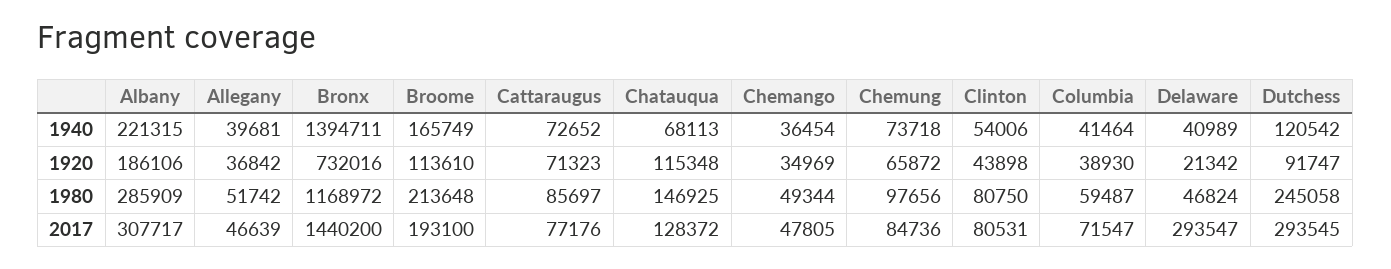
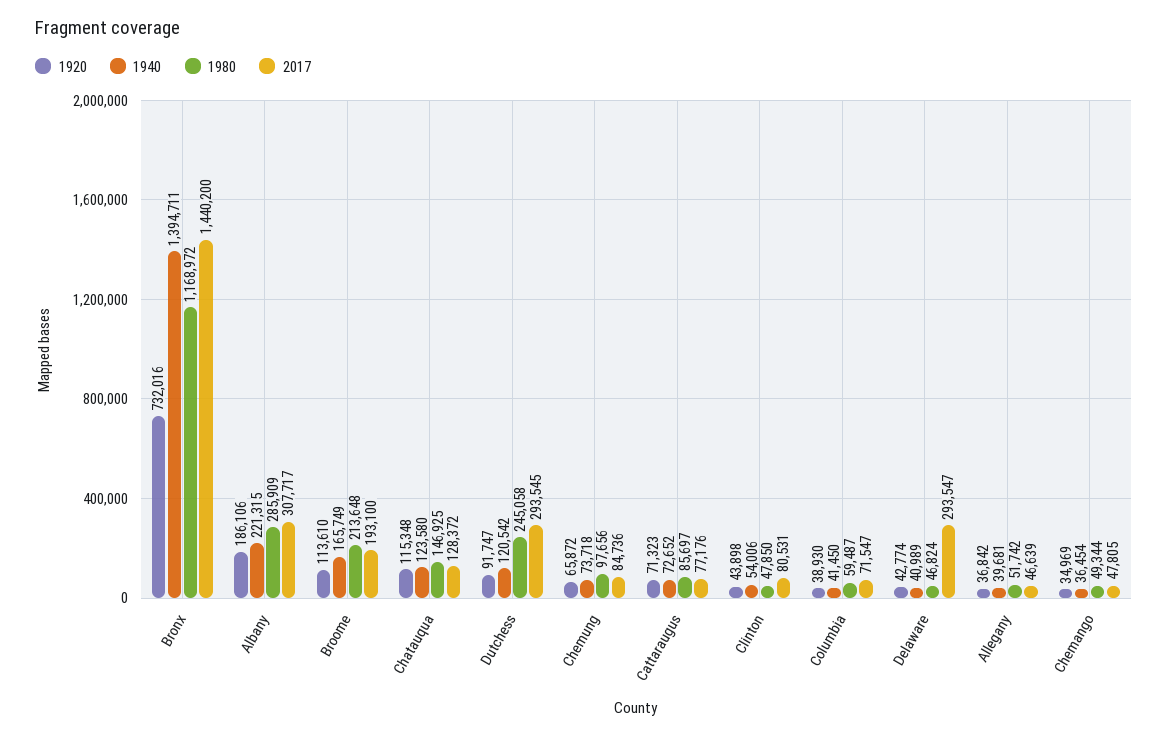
  {
    "1940": {
      "Albany": 221315,
      "Allegany": 39681,
      "Bronx": 1394711,
      "Broome": 165749,
      "Cattaraugus": 72652,
-     "Chatauqua": 68113,
+     "Chatauqua": 123580,
      "Chemango": 36454,
      "Chemung": 73718,
      "Clinton": 54006,
-     "Columbia": 41464,
+     "Columbia": 41450,
      "Delaware": 40989,
      "Dutchess": 120542
    },
    "1920": {
      "Albany": 186106,
      "Allegany": 36842,
      "Bronx": 732016,
      "Broome": 113610,
      "Cattaraugus": 71323,
      "Chatauqua": 115348,
      "Chemango": 34969,
      "Chemung": 65872,
      "Clinton": 43898,
      "Columbia": 38930,
-     "Delaware": 21342,
+     "Delaware": 42774,
      "Dutchess": 91747
    },
    "1980": {
      "Albany": 285909,
      "Allegany": 51742,
      "Bronx": 1168972,
      "Broome": 213648,
      "Cattaraugus": 85697,
      "Chatauqua": 146925,
      "Chemango": 49344,
      "Chemung": 97656,
-     "Clinton": 80750,
+     "Clinton": 47850,
      "Columbia": 59487,
      "Delaware": 46824,
      "Dutchess": 245058
    },
    "2017": {
      "Albany": 307717,
      "Allegany": 46639,
      "Bronx": 1440200,
      "Broome": 193100,
      "Cattaraugus": 77176,
      "Chatauqua": 128372,
      "Chemango": 47805,
      "Chemung": 84736,
      "Clinton": 80531,
      "Columbia": 71547,
      "Delaware": 293547,
      "Dutchess": 293545
    }
  }

